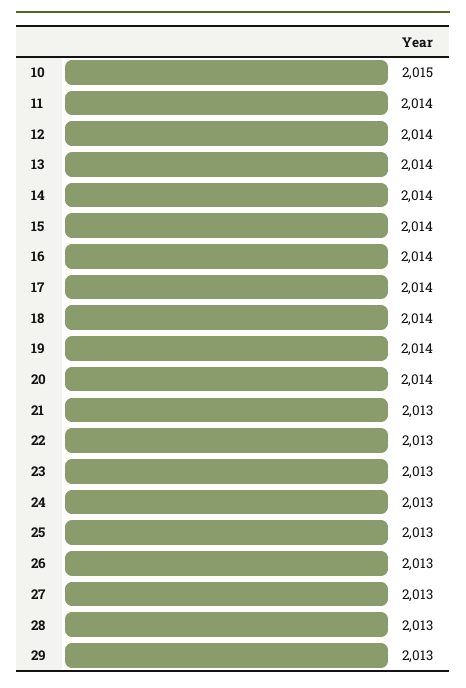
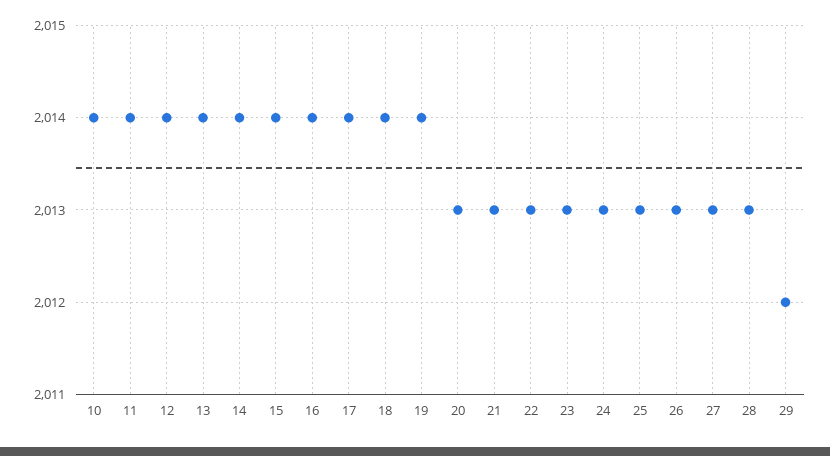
  {
-   "10": 2015,
+   "10": 2014,
    "11": 2014,
    "12": 2014,
    "13": 2014,
    "14": 2014,
    "15": 2014,
    "16": 2014,
    "17": 2014,
    "18": 2014,
    "19": 2014,
-   "20": 2014,
+   "20": 2013,
    "21": 2013,
    "22": 2013,
    "23": 2013,
    "24": 2013,
    "25": 2013,
    "26": 2013,
    "27": 2013,
    "28": 2013,
-   "29": 2013
+   "29": 2012
  }

